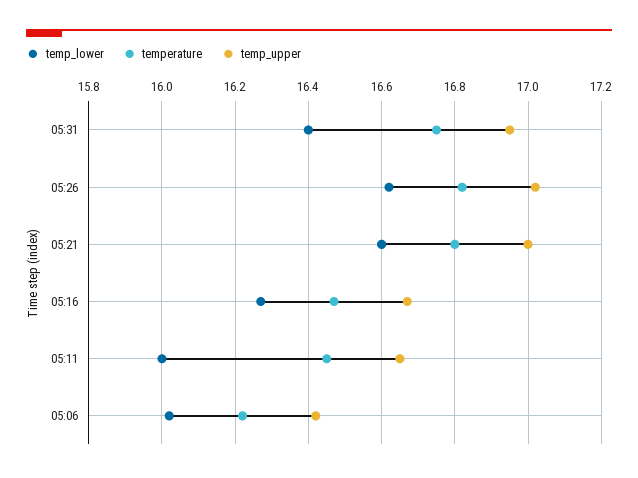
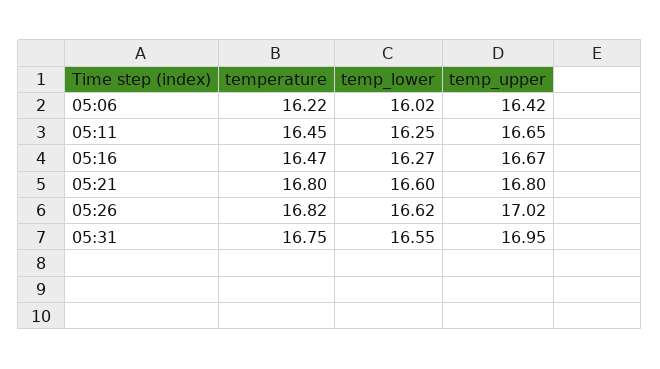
  {
    "temp_lower": {
-     "05:31": 16.4,
+     "05:31": 16.55,
      "05:26": 16.62,
      "05:21": 16.6,
      "05:16": 16.27,
-     "05:11": 16,
+     "05:11": 16.25,
      "05:06": 16.02
    },
    "temperature": {
      "05:31": 16.75,
      "05:26": 16.82,
      "05:21": 16.8,
      "05:16": 16.47,
      "05:11": 16.45,
      "05:06": 16.22
    },
    "temp_upper": {
      "05:31": 16.95,
      "05:26": 17.02,
-     "05:21": 17,
+     "05:21": 16.8,
      "05:16": 16.67,
      "05:11": 16.65,
      "05:06": 16.42
    }
  }

